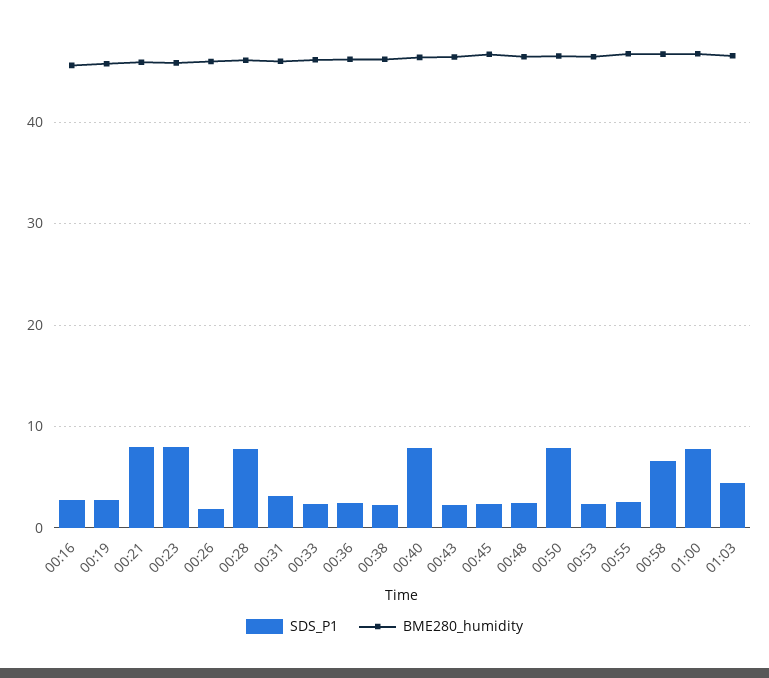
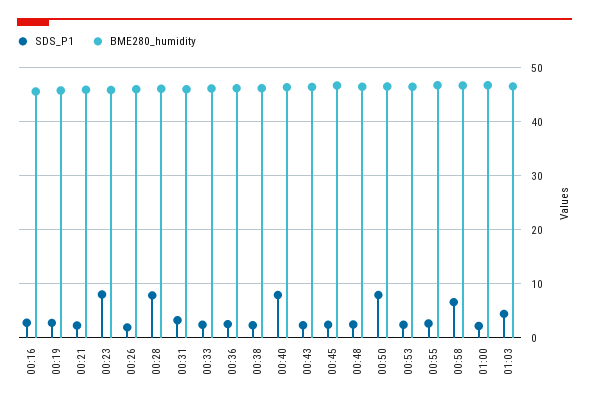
  {
    "SDS_P1": {
      "00:16": 3,
      "00:19": 3,
-     "00:21": 8,
+     "00:21": 2,
      "00:23": 8,
      "00:26": 2,
      "00:28": 8,
      "00:31": 3,
      "00:33": 2,
      "00:36": 3,
      "00:38": 2,
      "00:40": 8,
      "00:43": 2,
      "00:45": 2,
      "00:48": 2,
      "00:50": 8,
      "00:53": 2,
      "00:55": 3,
      "00:58": 7,
-     "01:00": 8,
+     "01:00": 2,
      "01:03": 4
    },
    "BME280_humidity": {
      "00:16": 46,
      "00:19": 46,
      "00:21": 46,
      "00:23": 46,
      "00:26": 46,
      "00:28": 46,
      "00:31": 46,
      "00:33": 46,
      "00:36": 46,
      "00:38": 46,
      "00:40": 46,
      "00:43": 46,
      "00:45": 47,
      "00:48": 46,
      "00:50": 47,
      "00:53": 46,
      "00:55": 47,
      "00:58": 47,
      "01:00": 47,
      "01:03": 47
    }
  }

